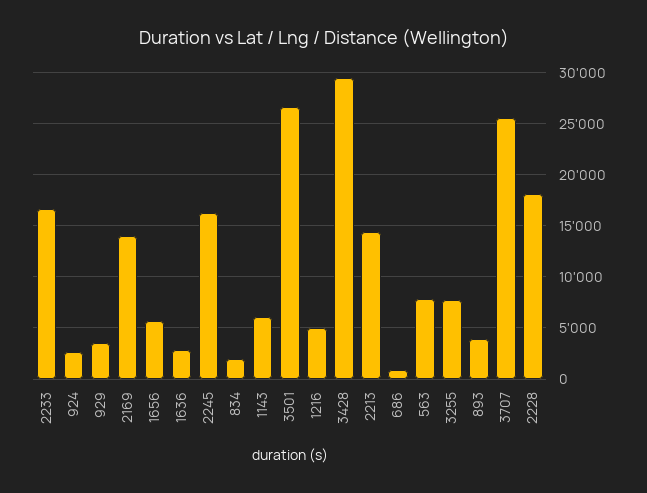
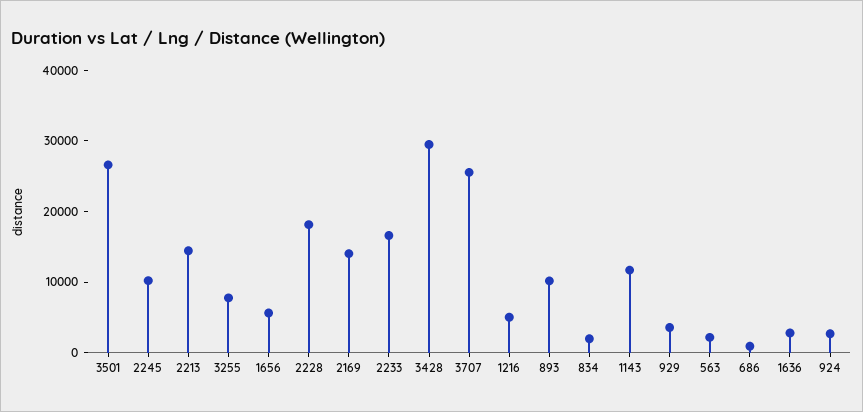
  {
    "2233": 17000,
    "924": 3000,
    "929": 4000,
    "2169": 14000,
    "1656": 6000,
    "1636": 3000,
-   "2245": 16000,
+   "2245": 10000,
    "834": 2000,
-   "1143": 6000,
+   "1143": 12000,
    "3501": 27000,
    "1216": 5000,
    "3428": 30000,
    "2213": 14000,
    "686": 1000,
-   "563": 8000,
+   "563": 2000,
    "3255": 8000,
-   "893": 4000,
+   "893": 10000,
    "3707": 26000,
    "2228": 18000
  }

